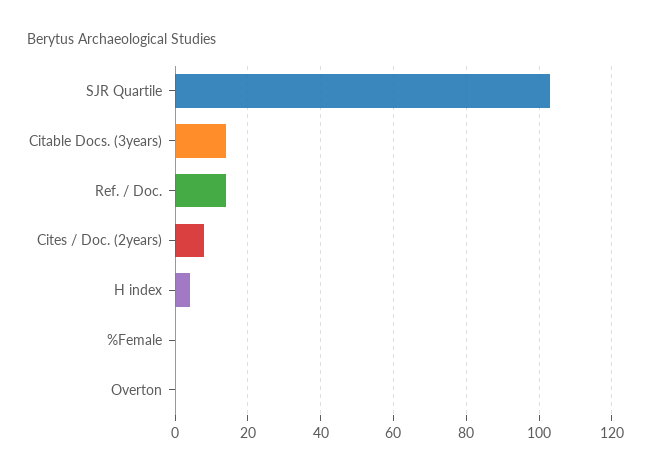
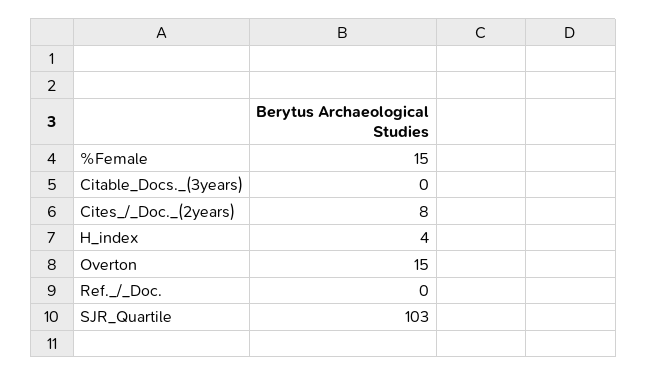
  {
    "SJR Quartile": 103,
-   "Citable Docs. (3years)": 15,
+   "Citable Docs. (3years)": 0,
-   "Ref. / Doc.": 15,
+   "Ref. / Doc.": 0,
    "Cites / Doc. (2years)": 8,
    "H index": 4,
-   "%Female": 0,
+   "%Female": 15,
-   "Overton": 0
+   "Overton": 15
  }

